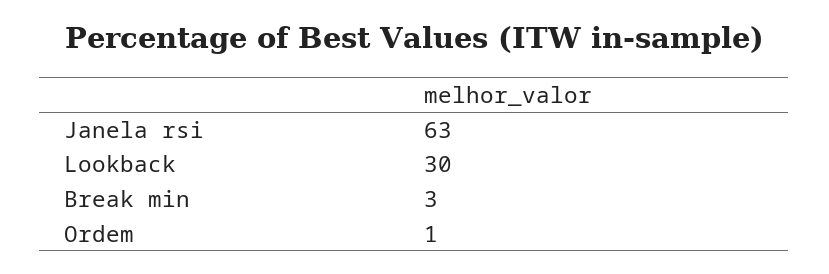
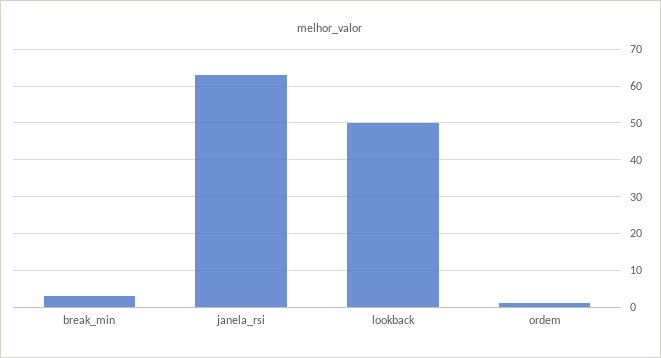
  {
    "Janela rsi": 63,
-   "Lookback": 30,
+   "Lookback": 50,
    "Break min": 3,
    "Ordem": 1
  }

